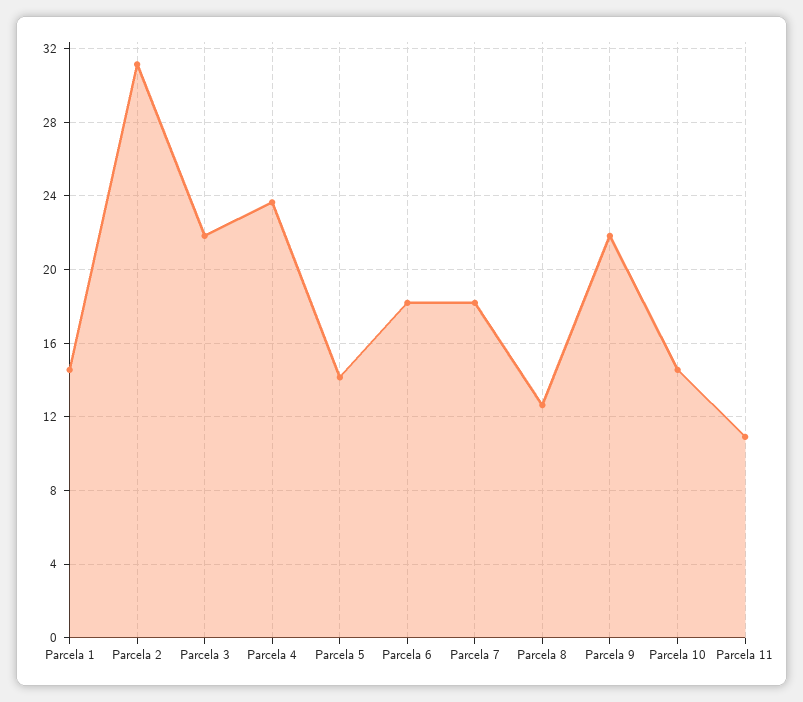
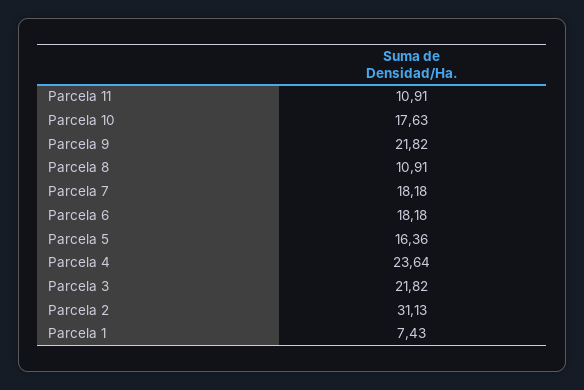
  {
-   "Parcela 1": 14.5,
+   "Parcela 1": 7.43,
    "Parcela 2": 31.13,
    "Parcela 3": 21.82,
    "Parcela 4": 23.64,
-   "Parcela 5": 14,
+   "Parcela 5": 16.36,
    "Parcela 6": 18.18,
    "Parcela 7": 18.18,
-   "Parcela 8": 12.5,
+   "Parcela 8": 10.91,
    "Parcela 9": 21.82,
-   "Parcela 10": 14.5,
+   "Parcela 10": 17.63,
    "Parcela 11": 10.91
  }

